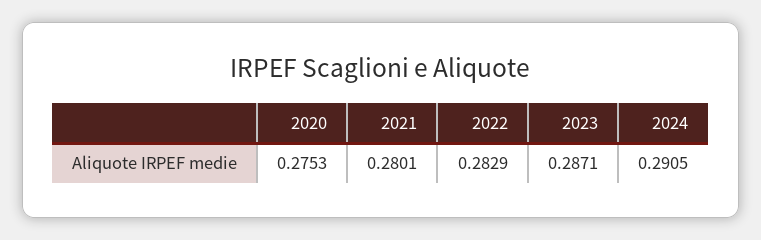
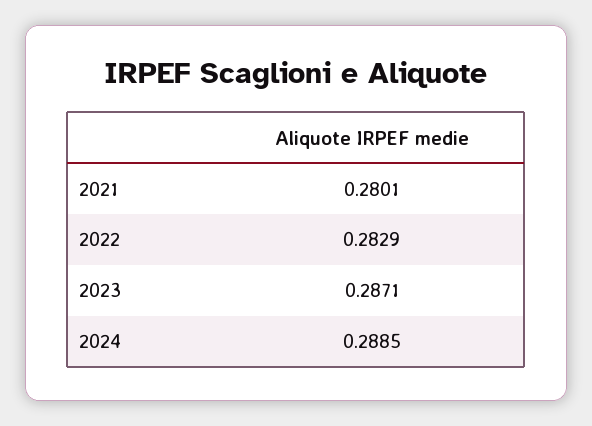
  {
-   "2020": 0.2753,
    "2021": 0.2801,
    "2022": 0.2829,
    "2023": 0.2871,
-   "2024": 0.2905
+   "2024": 0.2885
  }

